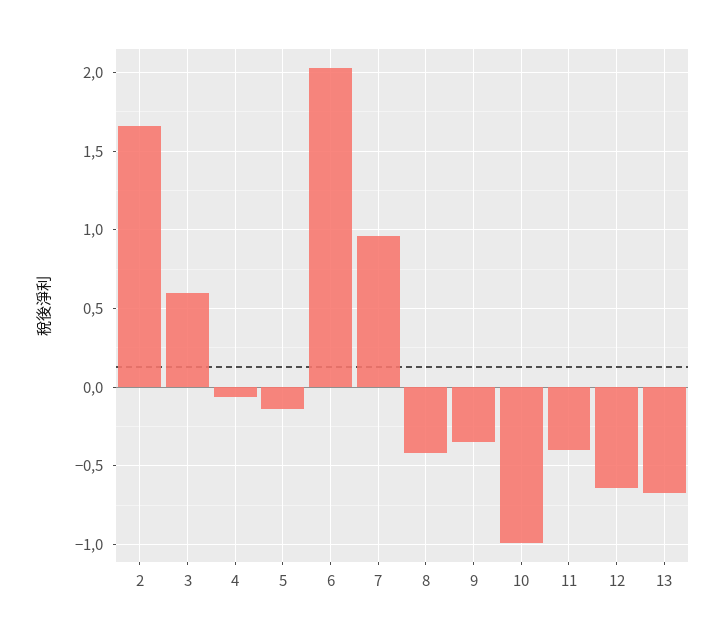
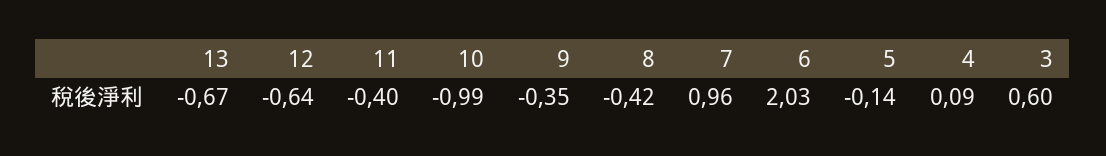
  {
-   "2": 1.65,
    "3": 0.6,
-   "4": -0.05,
+   "4": 0.09,
    "5": -0.14,
    "6": 2.03,
    "7": 0.96,
    "8": -0.42,
    "9": -0.35,
    "10": -0.99,
    "11": -0.4,
    "12": -0.64,
    "13": -0.67
  }

